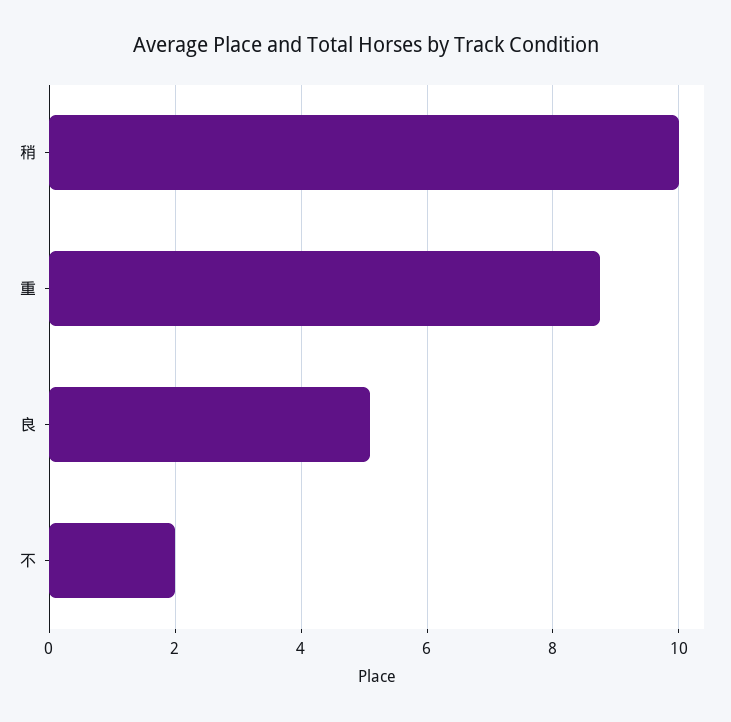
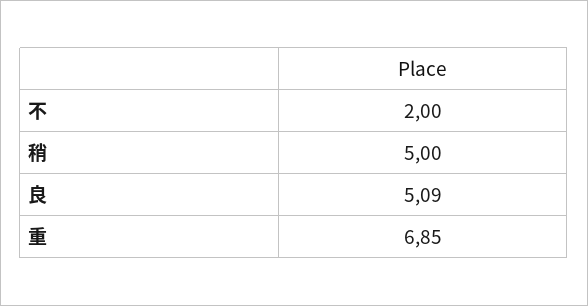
  {
-   "稍": 10,
+   "稍": 5,
-   "重": 8.8,
+   "重": 6.85,
    "良": 5.09,
    "不": 2
  }

